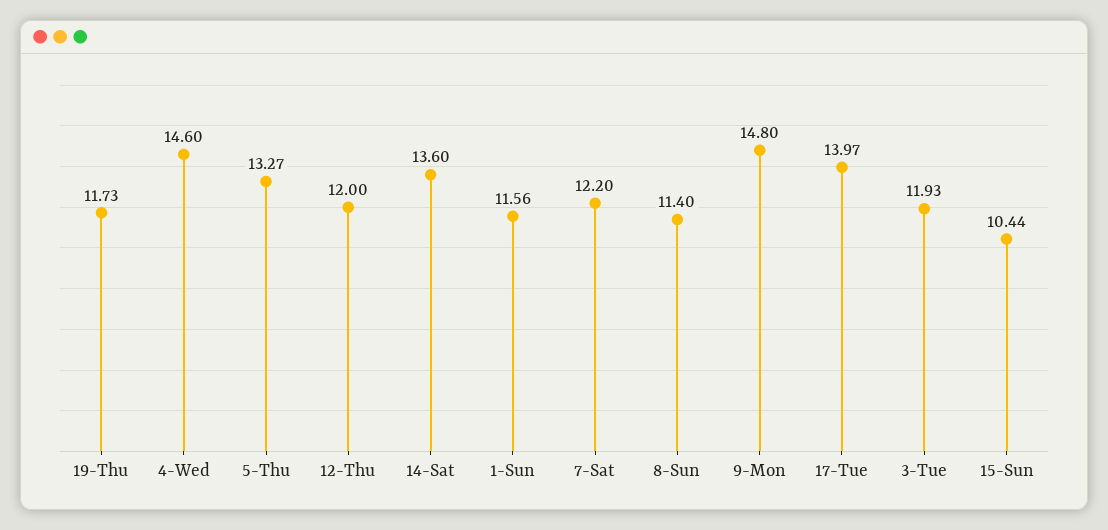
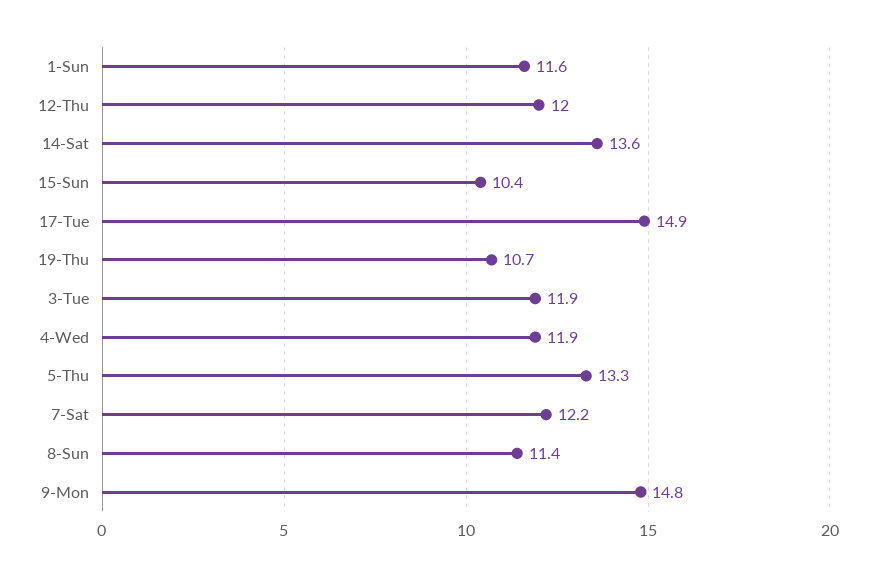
  {
-   "19-Thu": 11.73,
+   "19-Thu": 10.7,
-   "4-Wed": 14.6,
+   "4-Wed": 11.9,
    "5-Thu": 13.27,
    "12-Thu": 12,
    "14-Sat": 13.6,
    "1-Sun": 11.56,
    "7-Sat": 12.2,
    "8-Sun": 11.4,
    "9-Mon": 14.8,
-   "17-Tue": 13.97,
+   "17-Tue": 14.9,
    "3-Tue": 11.93,
    "15-Sun": 10.44
  }

